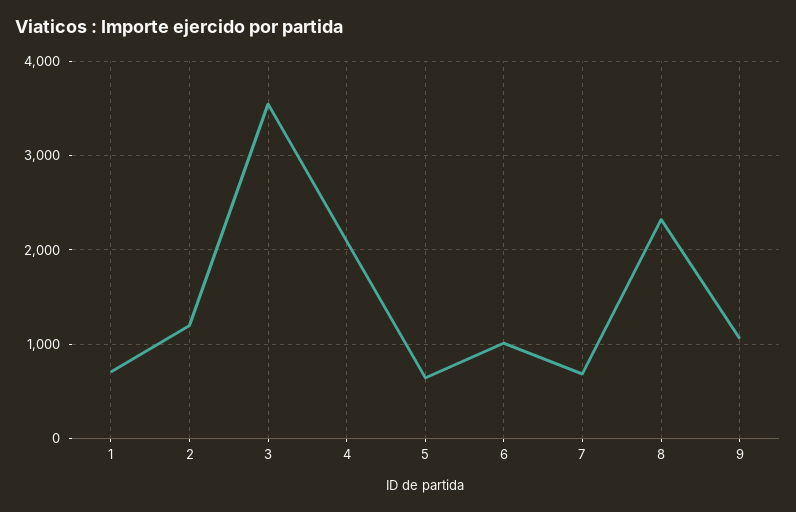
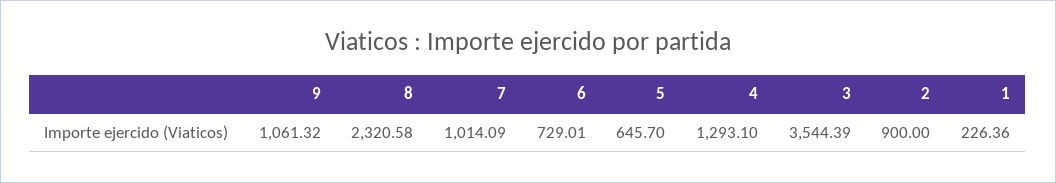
  {
-   "1": 700,
+   "1": 226.36,
-   "2": 1200,
+   "2": 900,
    "3": 3544.39,
-   "4": 2100,
+   "4": 1293.1,
    "5": 645.7,
-   "6": 1000,
+   "6": 729.01,
-   "7": 700,
+   "7": 1014.09,
    "8": 2320.58,
    "9": 1061.32
  }

